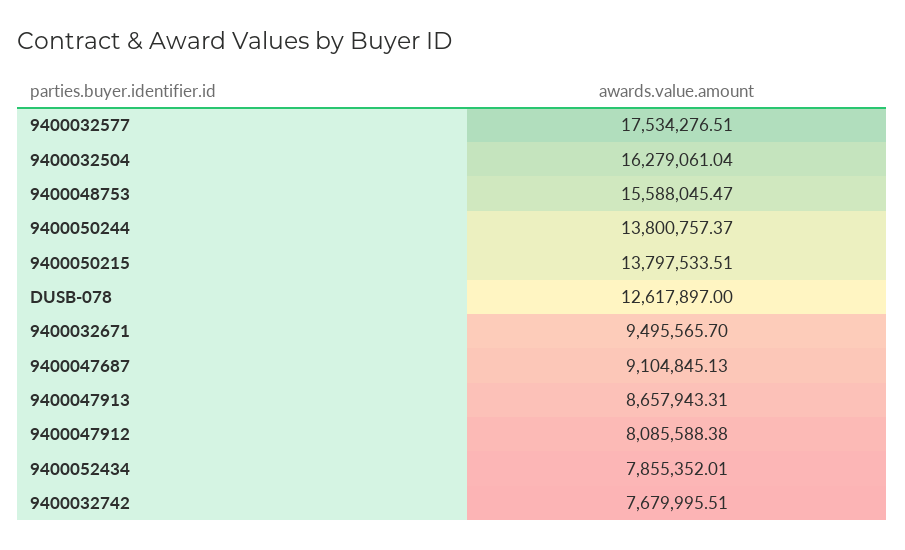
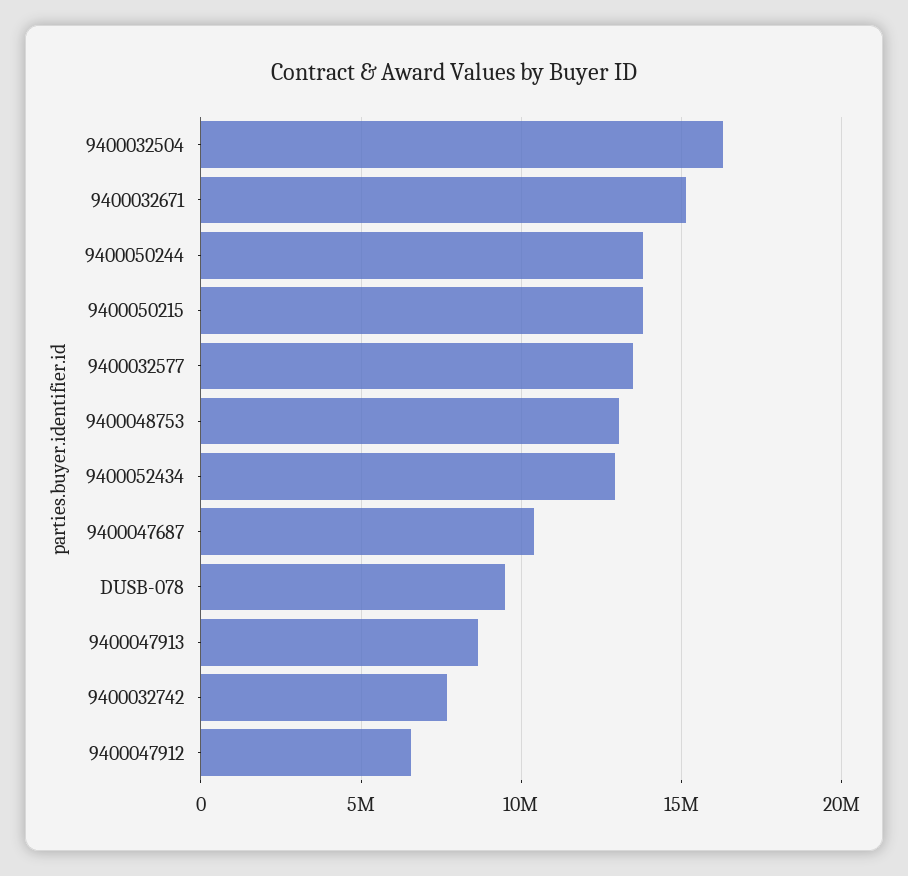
  {
-   "9400032577": 17534276.51,
+   "9400032577": 13500000,
    "9400032504": 16279061.04,
-   "9400048753": 15588045.47,
+   "9400048753": 13000000,
    "9400050244": 13800757.37,
    "9400050215": 13797533.51,
-   "DUSB-078": 12617897,
+   "DUSB-078": 9500000,
-   "9400032671": 9495565.7,
+   "9400032671": 15000000,
-   "9400047687": 9104845.13,
+   "9400047687": 10500000,
    "9400047913": 8657943.31,
-   "9400047912": 8085588.38,
+   "9400047912": 6500000,
-   "9400052434": 7855352.01,
+   "9400052434": 13000000,
    "9400032742": 7679995.51
  }

